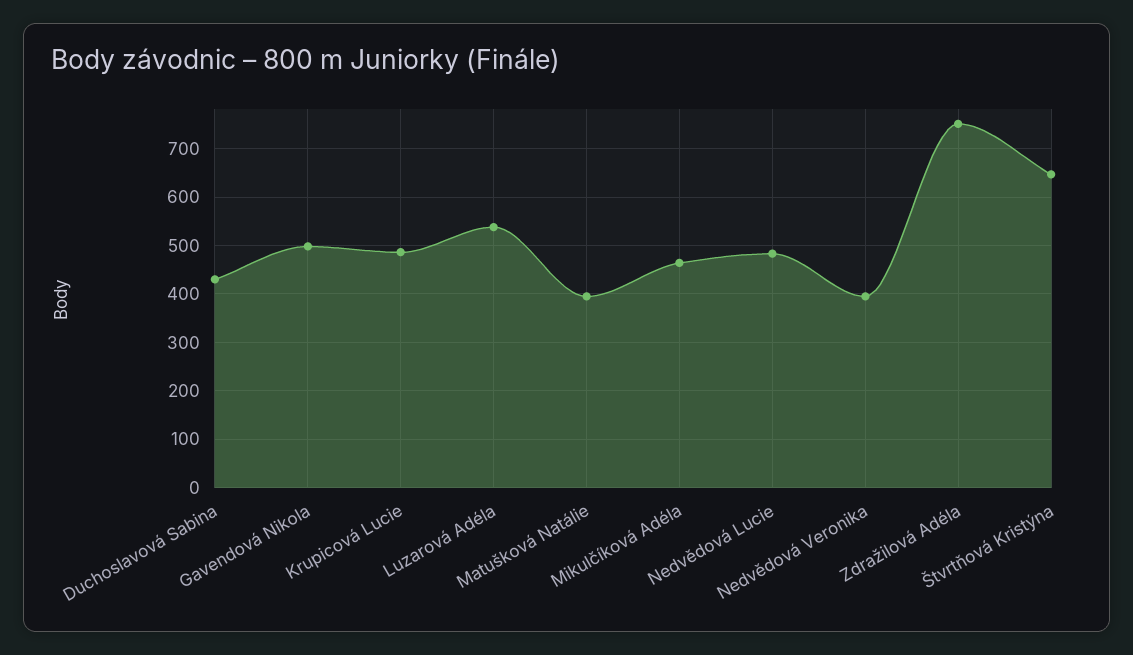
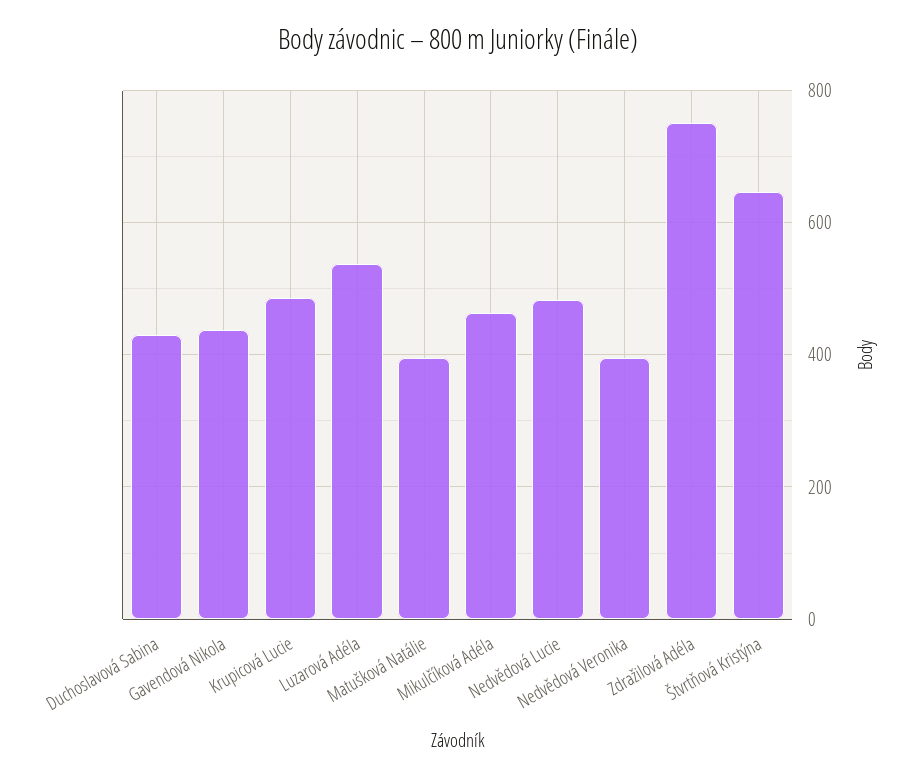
  {
    "Duchoslavová Sabina": 440,
-   "Gavendová Nikola": 500,
+   "Gavendová Nikola": 440,
    "Krupicová Lucie": 480,
    "Luzarová Adéla": 540,
    "Matušková Natálie": 400,
    "Mikulčíková Adéla": 460,
    "Nedvědová Lucie": 480,
    "Nedvědová Veronika": 400,
    "Zdražilová Adéla": 760,
    "Štvrtňová Kristýna": 640
  }

